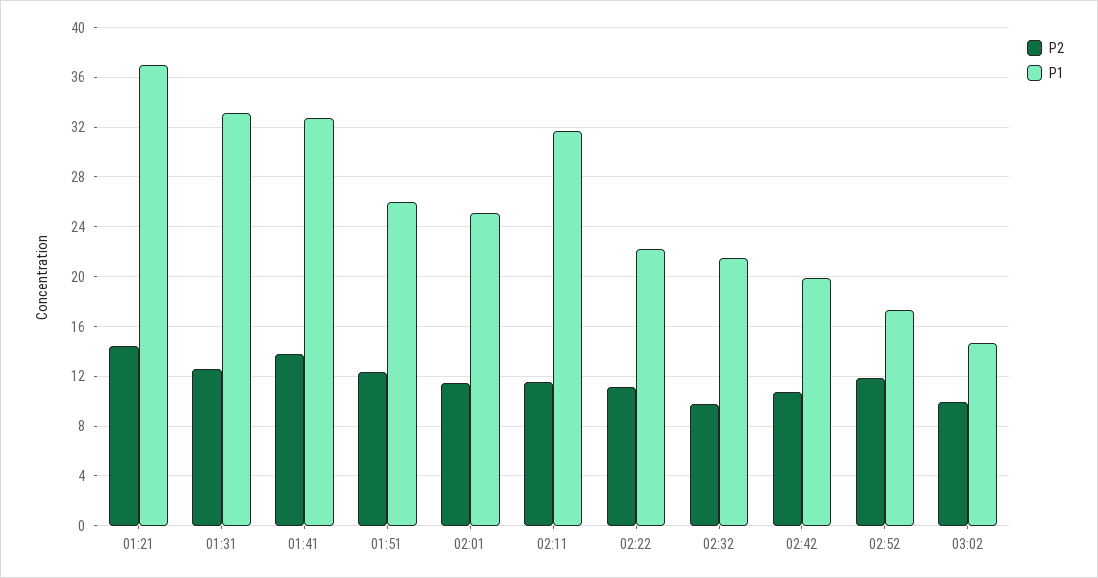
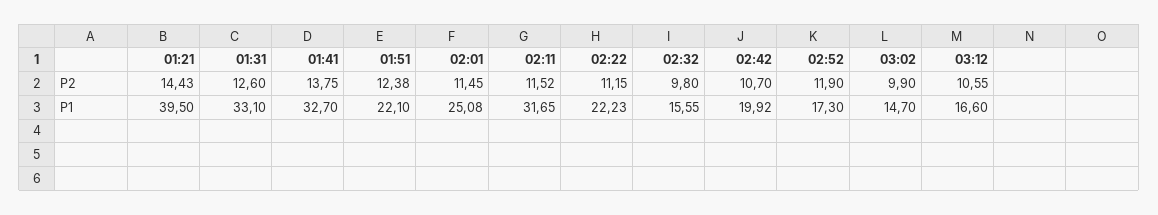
  {
    "P2": {
      "01:21": 14.43,
      "01:31": 12.6,
      "01:41": 13.75,
      "01:51": 12.38,
      "02:01": 11.45,
      "02:11": 11.52,
      "02:22": 11.15,
      "02:32": 9.8,
      "02:42": 10.7,
      "02:52": 11.9,
-     "03:02": 9.9
+     "03:02": 9.9,
+     "03:12": 10.55
    },
    "P1": {
-     "01:21": 37,
+     "01:21": 39.5,
      "01:31": 33.1,
      "01:41": 32.7,
-     "01:51": 26,
+     "01:51": 22.1,
      "02:01": 25.08,
      "02:11": 31.65,
      "02:22": 22.23,
-     "02:32": 21.5,
+     "02:32": 15.55,
      "02:42": 19.92,
      "02:52": 17.3,
-     "03:02": 14.7
+     "03:02": 14.7,
+     "03:12": 16.6
    }
  }

